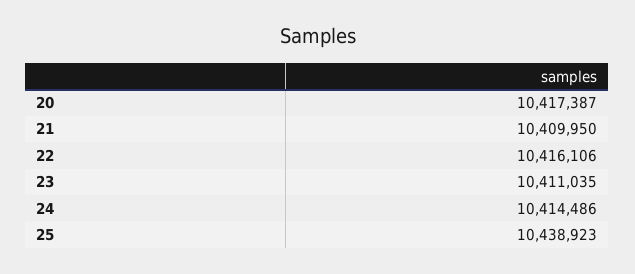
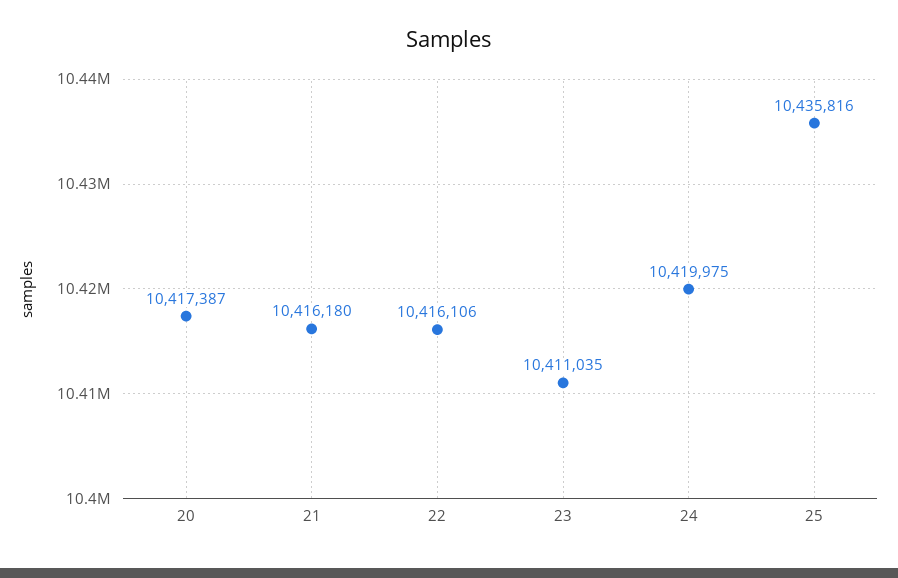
  {
    "20": 10417387,
-   "21": 10409950,
+   "21": 10416180,
    "22": 10416106,
    "23": 10411035,
-   "24": 10414486,
+   "24": 10419975,
-   "25": 10438923
+   "25": 10435816
  }

